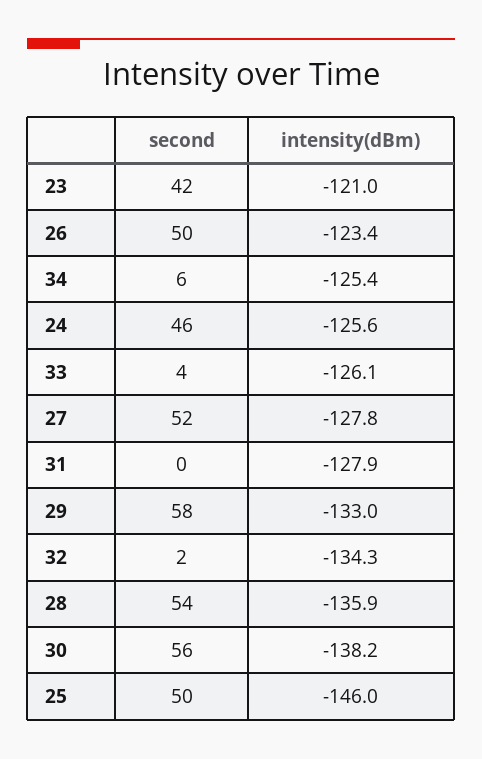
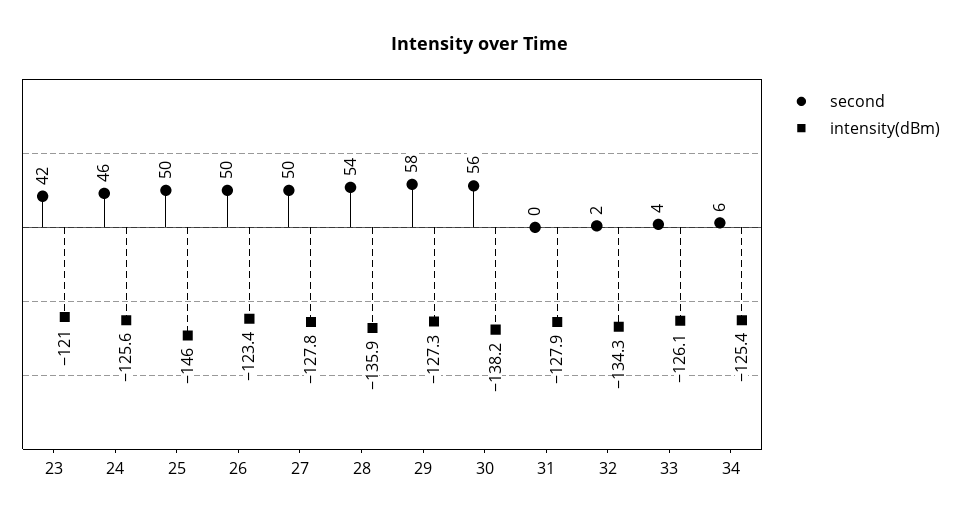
  {
    "second": {
      "23": 42,
      "26": 50,
      "34": 6,
      "24": 46,
      "33": 4,
-     "27": 52,
+     "27": 50,
      "31": 0,
      "29": 58,
      "32": 2,
      "28": 54,
      "30": 56,
      "25": 50
    },
    "intensity(dBm)": {
      "23": -121,
      "26": -123.4,
      "34": -125.4,
      "24": -125.6,
      "33": -126.1,
      "27": -127.8,
      "31": -127.9,
-     "29": -133,
+     "29": -127.3,
      "32": -134.3,
      "28": -135.9,
      "30": -138.2,
      "25": -146
    }
  }

